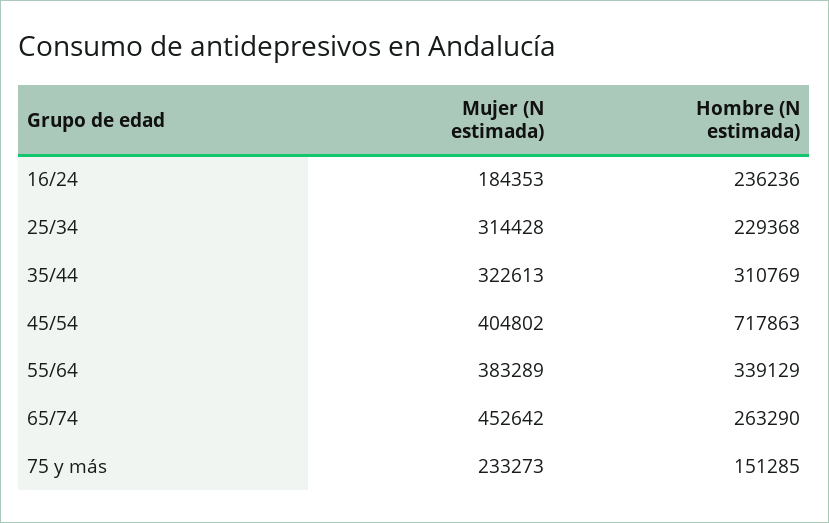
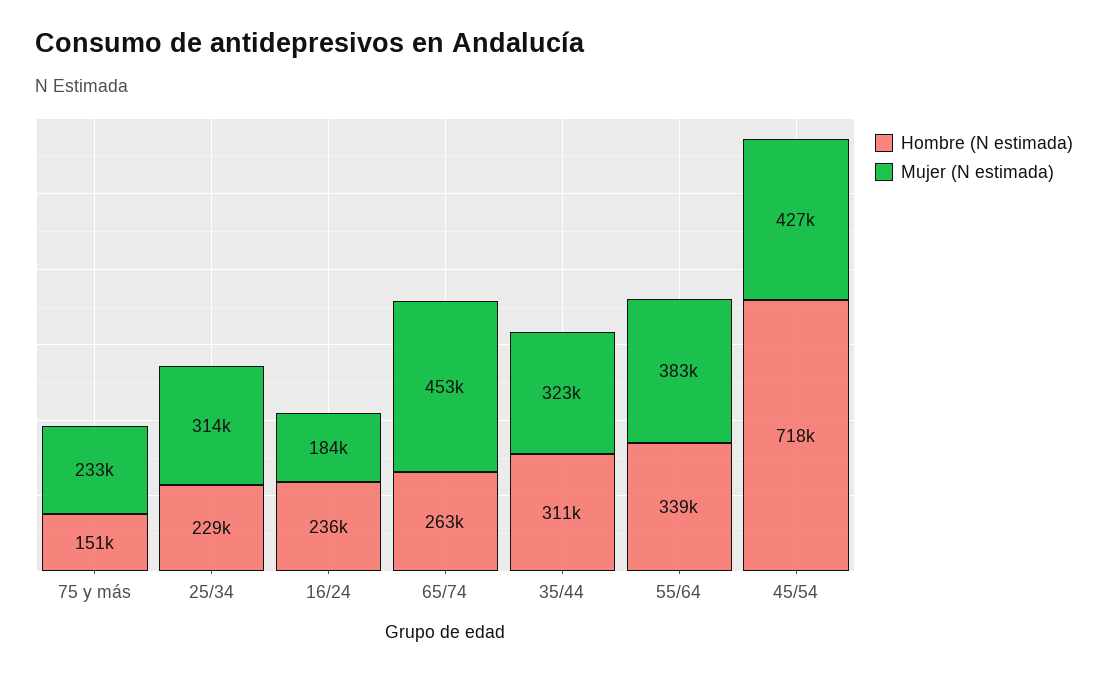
  {
    "Mujer (N estimada)": {
      "16/24": 184353,
      "25/34": 314428,
      "35/44": 322613,
-     "45/54": 404802,
+     "45/54": 427000,
      "55/64": 383289,
      "65/74": 452642,
      "75 y más": 233273
    },
    "Hombre (N estimada)": {
      "16/24": 236236,
      "25/34": 229368,
      "35/44": 310769,
      "45/54": 717863,
      "55/64": 339129,
      "65/74": 263290,
      "75 y más": 151285
    }
  }

